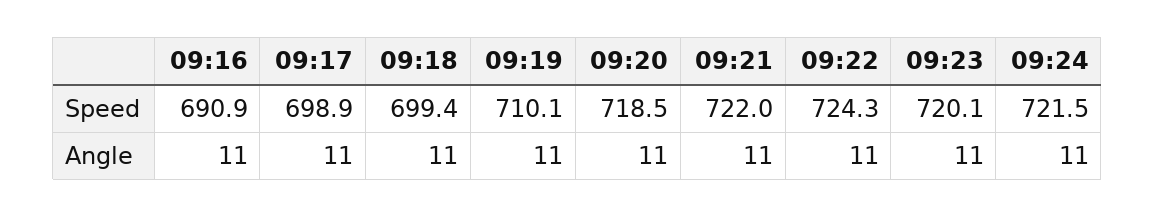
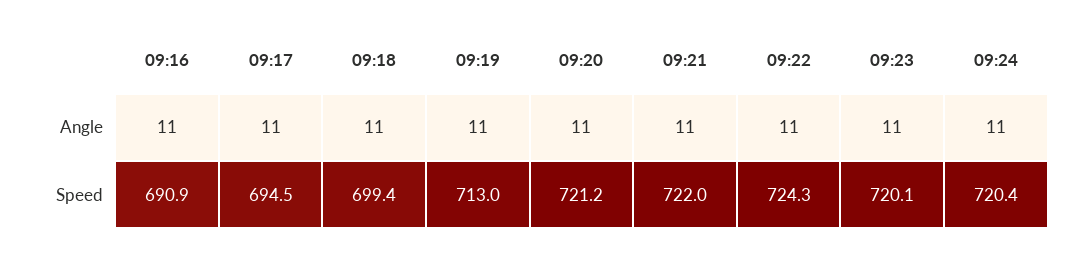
  {
    "09:16": {
      "Speed": 690.9,
      "Angle": 11
    },
    "09:17": {
-     "Speed": 698.9,
+     "Speed": 694.5,
      "Angle": 11
    },
    "09:18": {
      "Speed": 699.4,
      "Angle": 11
    },
    "09:19": {
-     "Speed": 710.1,
+     "Speed": 713,
      "Angle": 11
    },
    "09:20": {
-     "Speed": 718.5,
+     "Speed": 721.2,
      "Angle": 11
    },
    "09:21": {
      "Speed": 722,
      "Angle": 11
    },
    "09:22": {
      "Speed": 724.3,
      "Angle": 11
    },
    "09:23": {
      "Speed": 720.1,
      "Angle": 11
    },
    "09:24": {
-     "Speed": 721.5,
+     "Speed": 720.4,
      "Angle": 11
    }
  }

